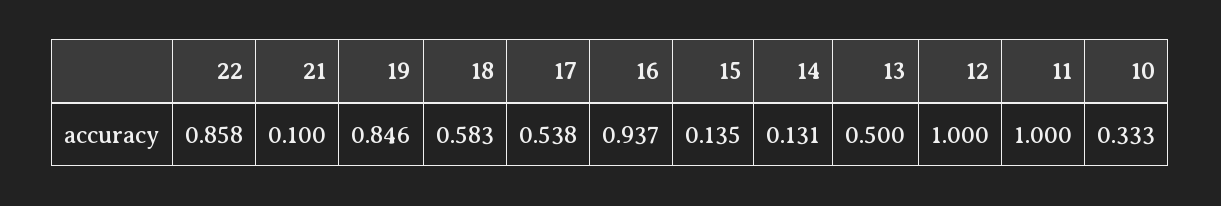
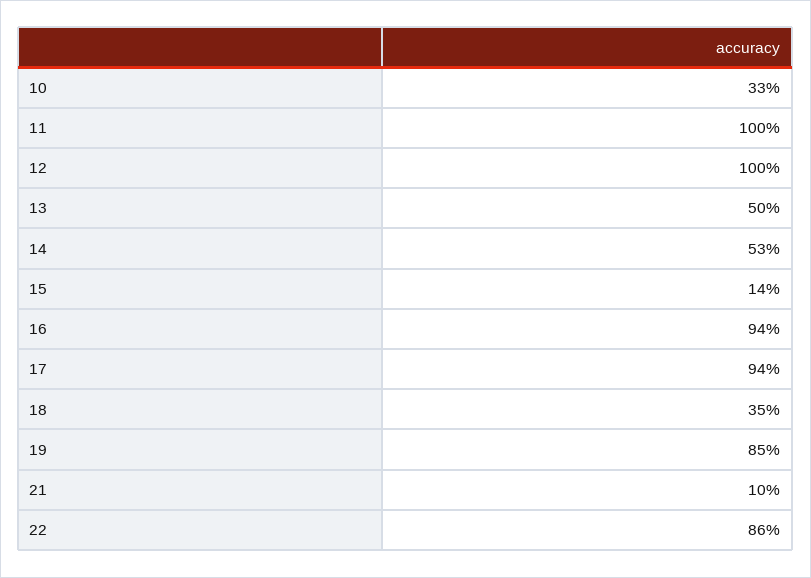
  {
    "22": 0.858,
    "21": 0.1,
    "19": 0.846,
-   "18": 0.583,
+   "18": 0.35,
-   "17": 0.538,
+   "17": 0.94,
    "16": 0.937,
    "15": 0.135,
-   "14": 0.131,
+   "14": 0.53,
    "13": 0.5,
    "12": 1,
    "11": 1,
    "10": 0.333
  }

